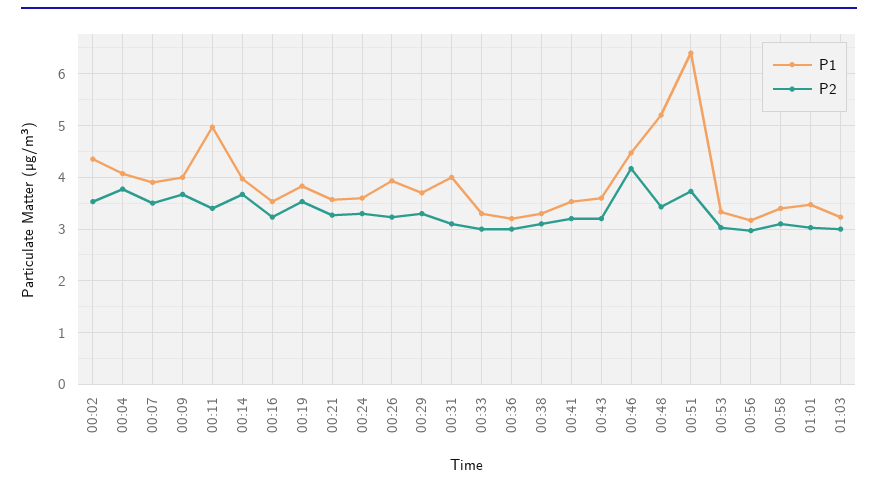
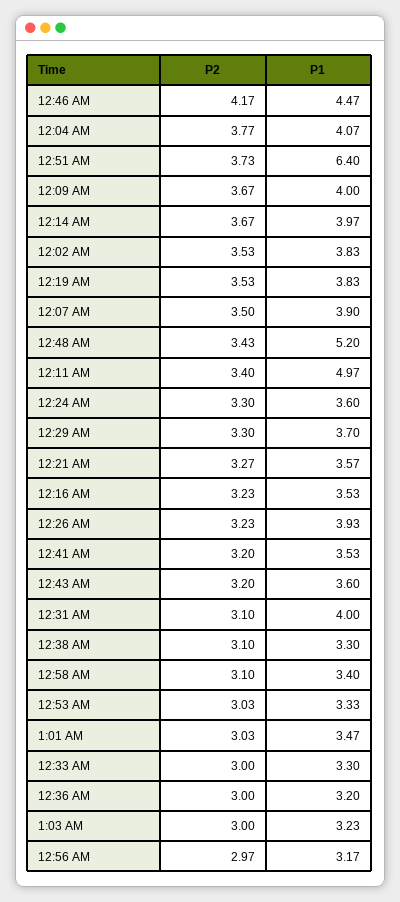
  {
    "P1": {
-     "00:02": 4.4,
+     "00:02": 3.83,
      "00:04": 4.07,
      "00:07": 3.9,
      "00:09": 4,
      "00:11": 4.97,
      "00:14": 3.97,
      "00:16": 3.53,
      "00:19": 3.83,
      "00:21": 3.57,
      "00:24": 3.6,
      "00:26": 3.93,
      "00:29": 3.7,
      "00:31": 4,
      "00:33": 3.3,
      "00:36": 3.2,
      "00:38": 3.3,
      "00:41": 3.53,
      "00:43": 3.6,
      "00:46": 4.47,
      "00:48": 5.2,
      "00:51": 6.4,
      "00:53": 3.33,
      "00:56": 3.17,
      "00:58": 3.4,
      "01:01": 3.47,
      "01:03": 3.23
    },
    "P2": {
      "00:02": 3.53,
      "00:04": 3.77,
      "00:07": 3.5,
      "00:09": 3.67,
      "00:11": 3.4,
      "00:14": 3.67,
      "00:16": 3.23,
      "00:19": 3.53,
      "00:21": 3.27,
      "00:24": 3.3,
      "00:26": 3.23,
      "00:29": 3.3,
      "00:31": 3.1,
      "00:33": 3,
      "00:36": 3,
      "00:38": 3.1,
      "00:41": 3.2,
      "00:43": 3.2,
      "00:46": 4.17,
      "00:48": 3.43,
      "00:51": 3.73,
      "00:53": 3.03,
      "00:56": 2.97,
      "00:58": 3.1,
      "01:01": 3.03,
      "01:03": 3
    }
  }

